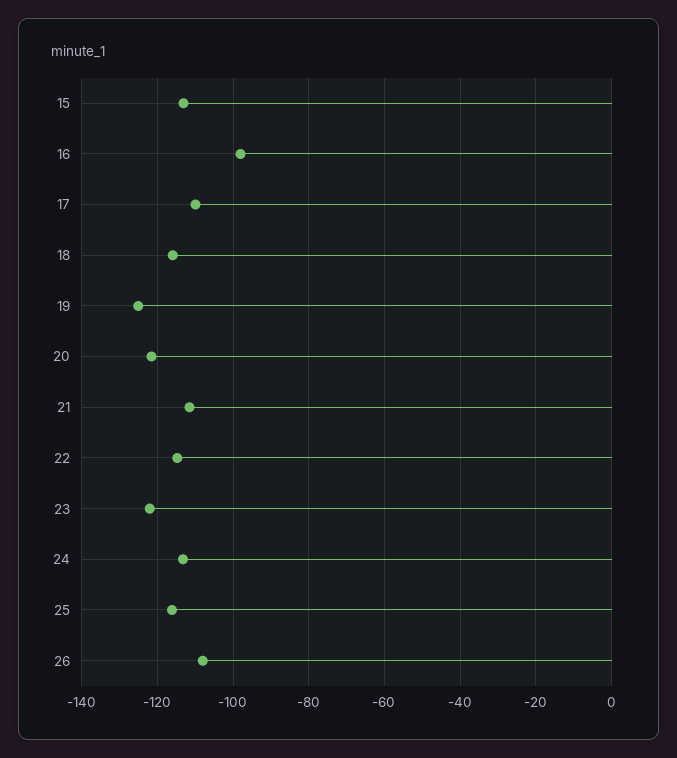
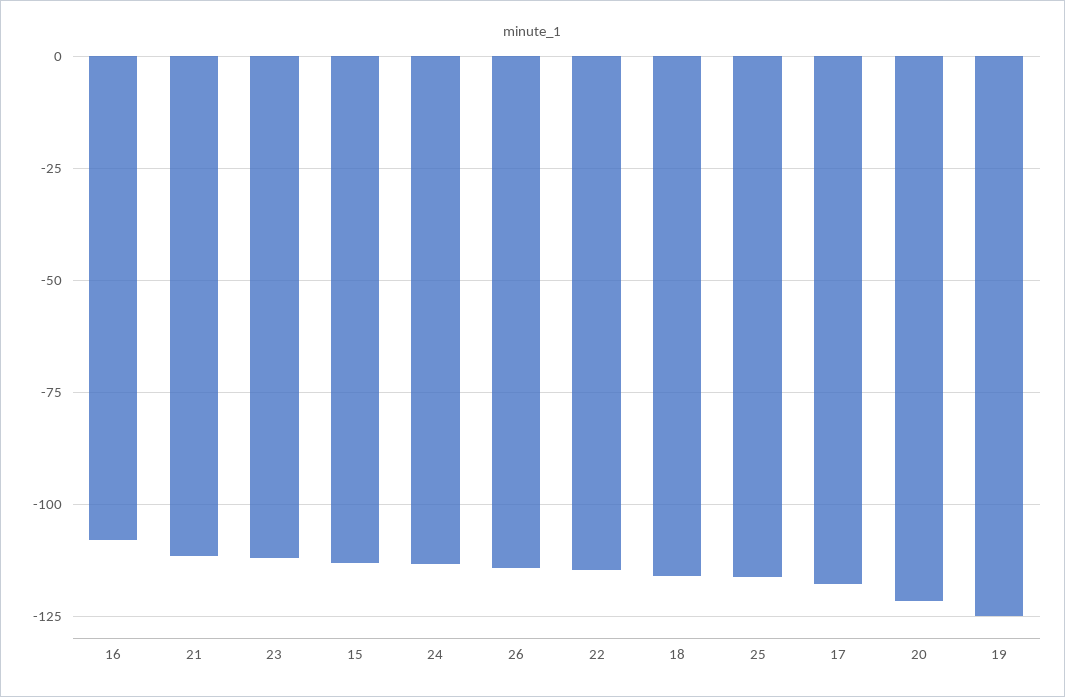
  {
    "15": -114,
-   "16": -98,
+   "16": -107.5,
-   "17": -110,
+   "17": -117.5,
    "18": -116,
    "19": -126,
    "20": -122,
    "21": -112,
    "22": -114,
-   "23": -122,
+   "23": -112.5,
    "24": -114,
    "25": -116,
-   "26": -108
+   "26": -115
  }

